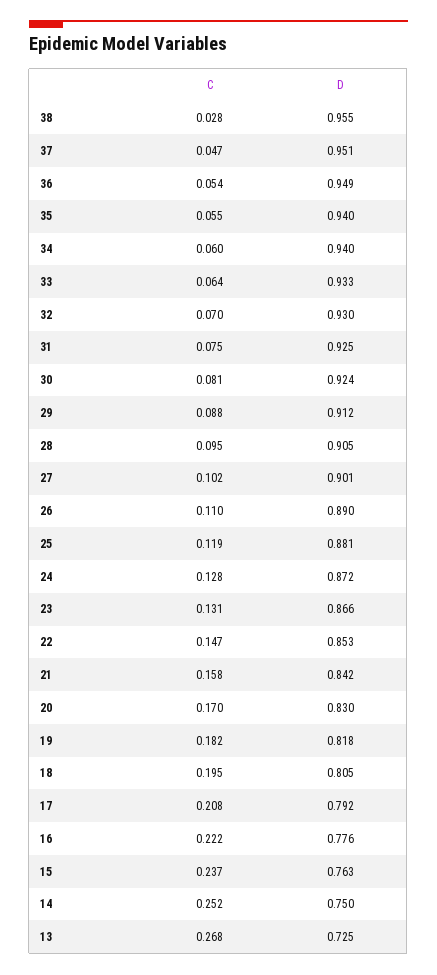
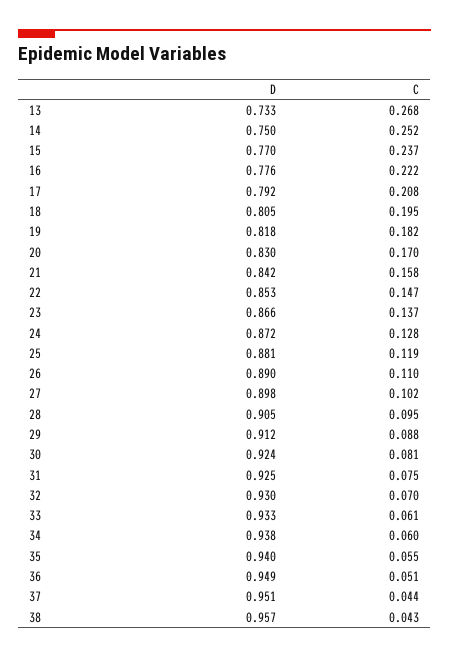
  {
    "C": {
-     "38": 0.028,
+     "38": 0.043,
-     "37": 0.047,
+     "37": 0.044,
-     "36": 0.054,
+     "36": 0.051,
      "35": 0.055,
      "34": 0.06,
-     "33": 0.064,
+     "33": 0.061,
      "32": 0.07,
      "31": 0.075,
      "30": 0.081,
      "29": 0.088,
      "28": 0.095,
      "27": 0.102,
      "26": 0.11,
      "25": 0.119,
      "24": 0.128,
-     "23": 0.131,
+     "23": 0.137,
      "22": 0.147,
      "21": 0.158,
      "20": 0.17,
      "19": 0.182,
      "18": 0.195,
      "17": 0.208,
      "16": 0.222,
      "15": 0.237,
      "14": 0.252,
      "13": 0.268
    },
    "D": {
-     "38": 0.955,
+     "38": 0.957,
      "37": 0.951,
      "36": 0.949,
      "35": 0.94,
-     "34": 0.94,
+     "34": 0.938,
      "33": 0.933,
      "32": 0.93,
      "31": 0.925,
      "30": 0.924,
      "29": 0.912,
      "28": 0.905,
-     "27": 0.901,
+     "27": 0.898,
      "26": 0.89,
      "25": 0.881,
      "24": 0.872,
      "23": 0.866,
      "22": 0.853,
      "21": 0.842,
      "20": 0.83,
      "19": 0.818,
      "18": 0.805,
      "17": 0.792,
      "16": 0.776,
-     "15": 0.763,
+     "15": 0.77,
      "14": 0.75,
-     "13": 0.725
+     "13": 0.733
    }
  }

